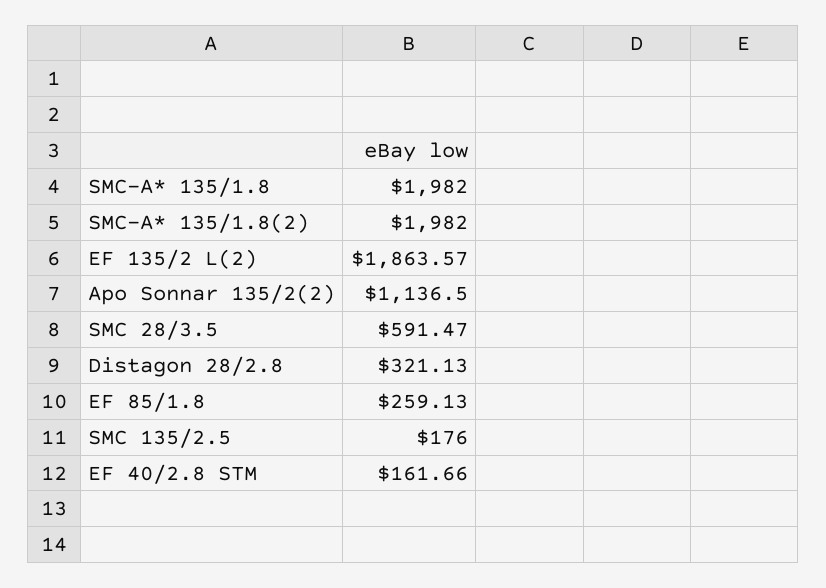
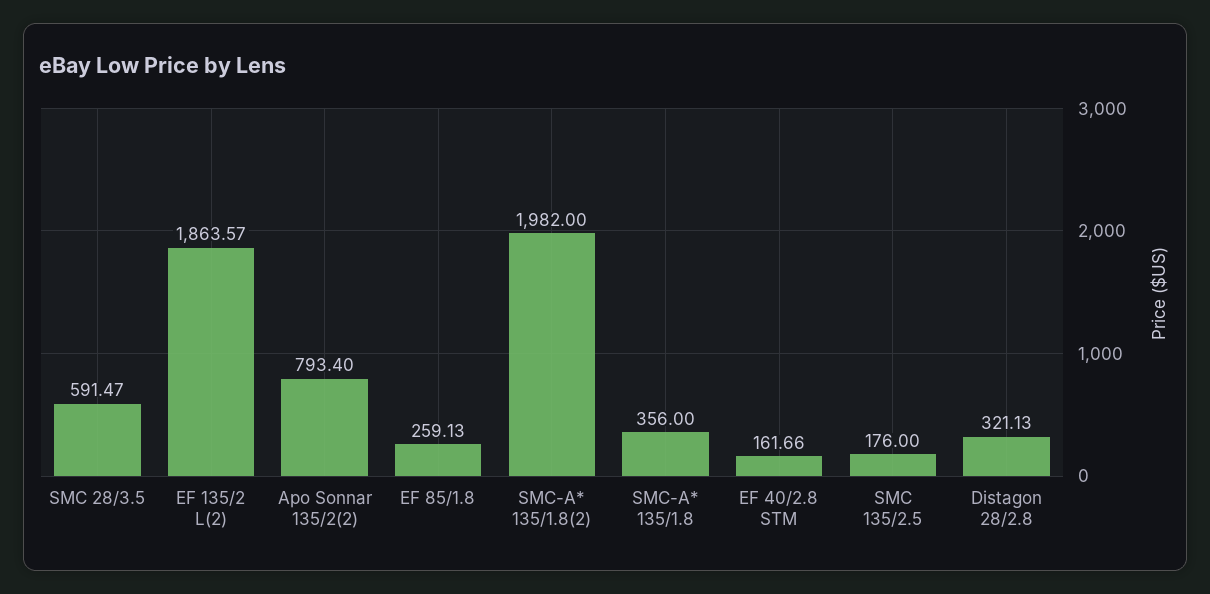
  {
-   "SMC-A* 135/1.8": 1982,
+   "SMC-A* 135/1.8": 356,
    "SMC-A* 135/1.8(2)": 1982,
    "EF 135/2 L(2)": 1863.57,
-   "Apo Sonnar 135/2(2)": 1136.5,
+   "Apo Sonnar 135/2(2)": 793.4,
    "SMC 28/3.5": 591.47,
    "Distagon 28/2.8": 321.13,
    "EF 85/1.8": 259.13,
    "SMC 135/2.5": 176,
    "EF 40/2.8 STM": 161.66
  }

